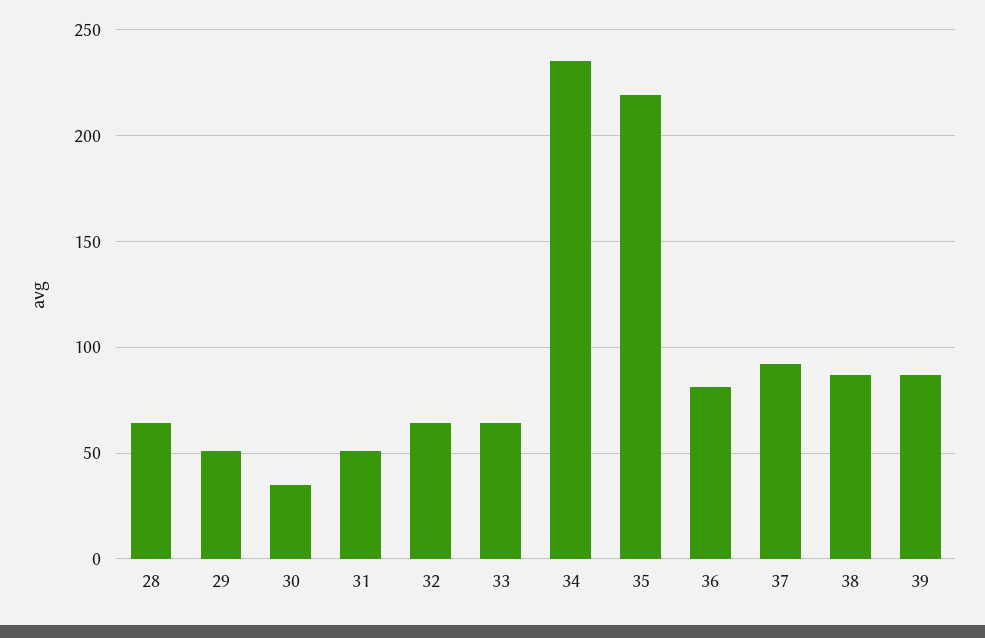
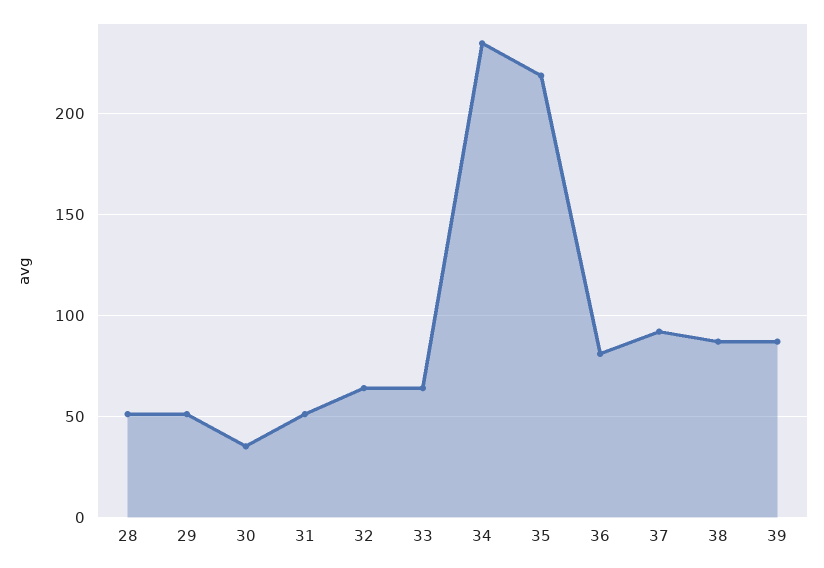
  {
-   "28": 65,
+   "28": 50,
    "29": 50,
    "30": 35,
    "31": 50,
    "32": 65,
    "33": 65,
    "34": 235,
    "35": 220,
    "36": 80,
    "37": 90,
    "38": 85,
    "39": 85
  }

